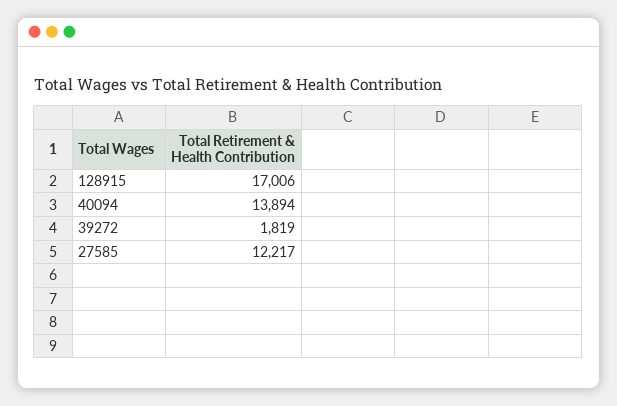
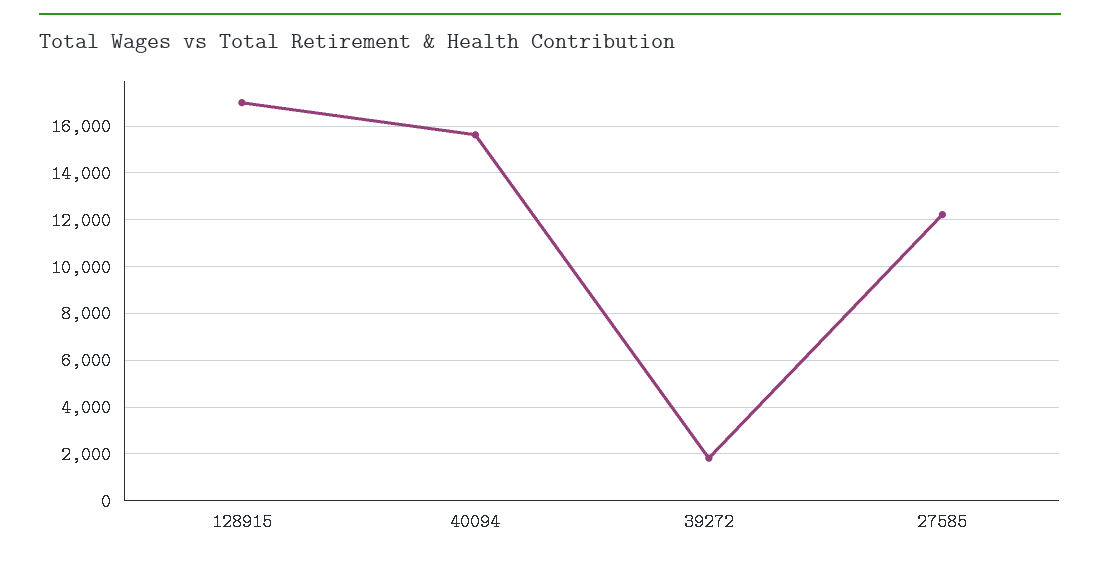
  {
    "128915": 17006,
-   "40094": 13894,
+   "40094": 15500,
    "39272": 1819,
    "27585": 12217
  }

